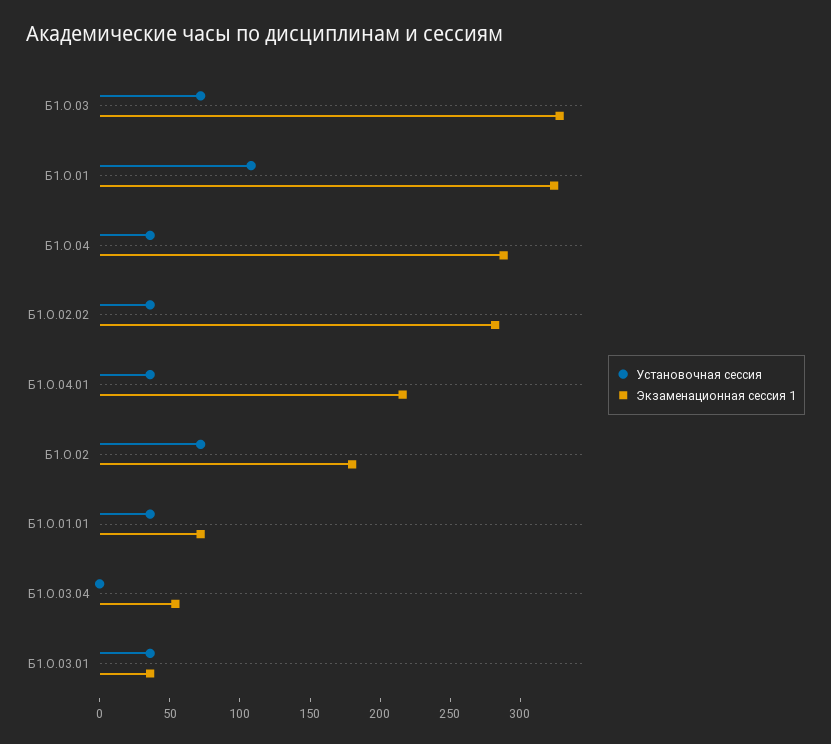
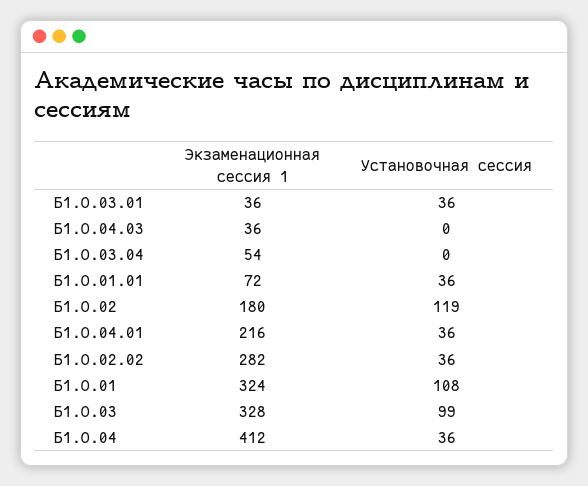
  {
    "Установочная сессия": {
-     "Б1.О.03": 70,
+     "Б1.О.03": 99,
      "Б1.О.01": 108,
      "Б1.О.04": 36,
      "Б1.О.02.02": 36,
      "Б1.О.04.01": 36,
-     "Б1.О.02": 70,
+     "Б1.О.02": 119,
      "Б1.О.01.01": 36,
      "Б1.О.03.04": 0,
-     "Б1.О.03.01": 36
+     "Б1.О.03.01": 36,
+     "Б1.О.04.03": 0
    },
    "Экзаменационная сессия 1": {
      "Б1.О.03": 328,
      "Б1.О.01": 324,
-     "Б1.О.04": 290,
+     "Б1.О.04": 412,
      "Б1.О.02.02": 282,
      "Б1.О.04.01": 216,
      "Б1.О.02": 180,
      "Б1.О.01.01": 72,
      "Б1.О.03.04": 54,
-     "Б1.О.03.01": 36
+     "Б1.О.03.01": 36,
+     "Б1.О.04.03": 36
    }
  }

